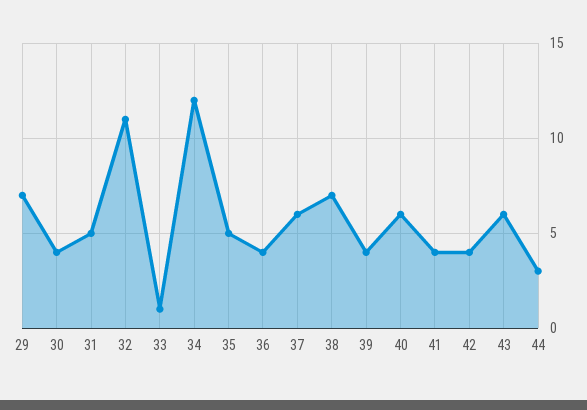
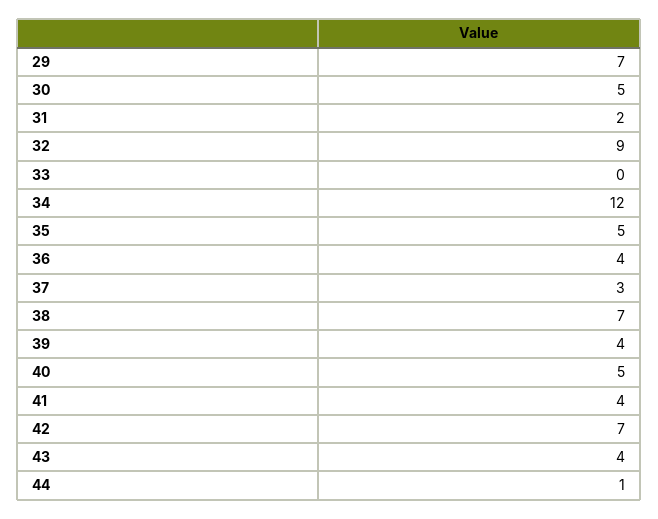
  {
    "29": 7,
-   "30": 4,
+   "30": 5,
-   "31": 5,
+   "31": 2,
-   "32": 11,
+   "32": 9,
-   "33": 1,
+   "33": 0,
    "34": 12,
    "35": 5,
    "36": 4,
-   "37": 6,
+   "37": 3,
    "38": 7,
    "39": 4,
-   "40": 6,
+   "40": 5,
    "41": 4,
-   "42": 4,
+   "42": 7,
-   "43": 6,
+   "43": 4,
-   "44": 3
+   "44": 1
  }

